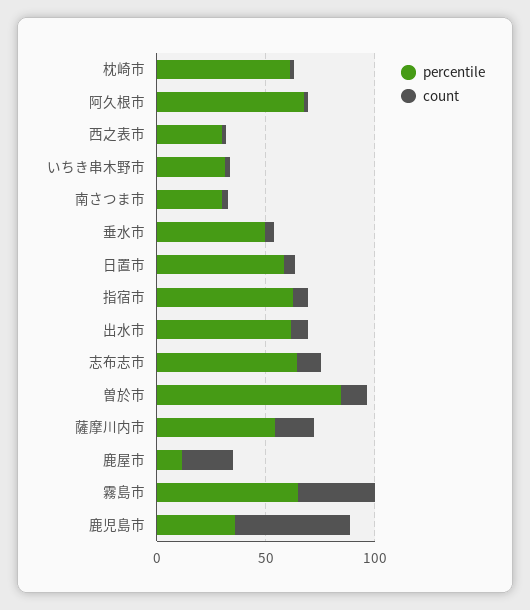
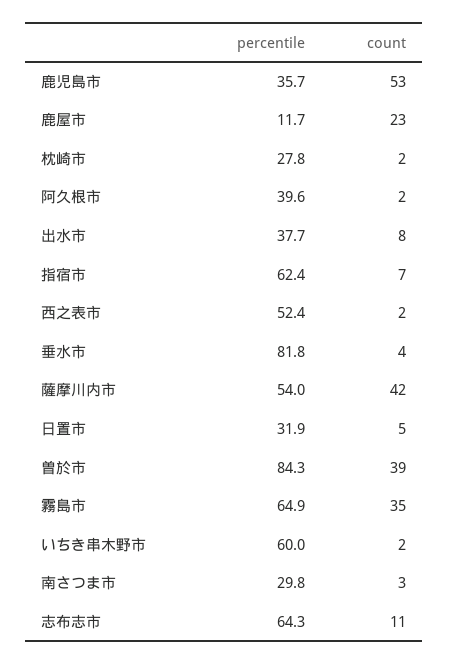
  {
    "percentile": {
-     "枕崎市": 60,
+     "枕崎市": 27.8,
-     "阿久根市": 70,
+     "阿久根市": 39.6,
-     "西之表市": 30,
+     "西之表市": 52.4,
-     "いちき串木野市": 30,
+     "いちき串木野市": 60,
      "南さつま市": 29.8,
-     "垂水市": 50,
+     "垂水市": 81.8,
-     "日置市": 60,
+     "日置市": 31.9,
      "指宿市": 62.4,
-     "出水市": 60,
+     "出水市": 37.7,
      "志布志市": 64.3,
      "曽於市": 84.3,
      "薩摩川内市": 54,
      "鹿屋市": 11.7,
      "霧島市": 64.9,
      "鹿児島市": 35.7
    },
    "count": {
      "枕崎市": 2,
      "阿久根市": 2,
      "西之表市": 2,
      "いちき串木野市": 2,
      "南さつま市": 3,
      "垂水市": 4,
      "日置市": 5,
      "指宿市": 7,
      "出水市": 8,
      "志布志市": 11,
-     "曽於市": 10,
+     "曽於市": 39,
-     "薩摩川内市": 20,
+     "薩摩川内市": 42,
      "鹿屋市": 23,
      "霧島市": 35,
      "鹿児島市": 53
    }
  }

